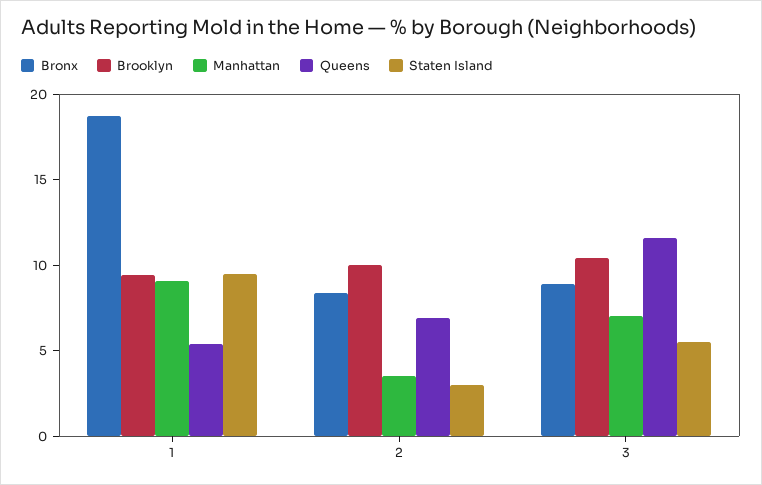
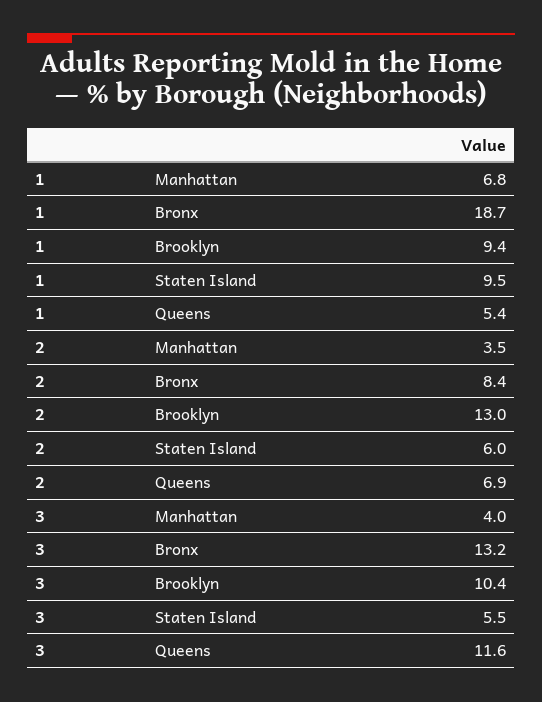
  {
    "Bronx": {
      "1": 18.7,
      "2": 8.4,
-     "3": 9
+     "3": 13.2
    },
    "Brooklyn": {
      "1": 9.4,
-     "2": 10,
+     "2": 13,
      "3": 10.4
    },
    "Manhattan": {
-     "1": 9,
+     "1": 6.8,
      "2": 3.5,
-     "3": 7
+     "3": 4
    },
    "Queens": {
      "1": 5.4,
      "2": 6.9,
      "3": 11.6
    },
    "Staten Island": {
      "1": 9.5,
-     "2": 3,
+     "2": 6,
      "3": 5.5
    }
  }

